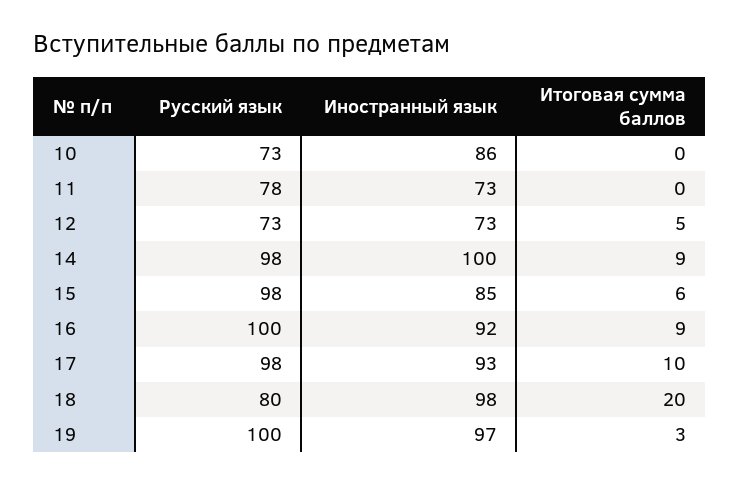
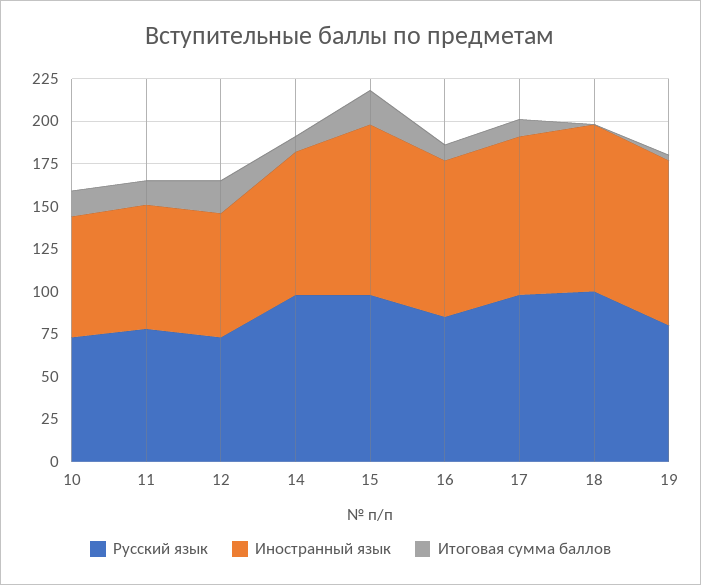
  {
    "Русский язык": {
      "10": 73,
      "11": 78,
      "12": 73,
      "14": 98,
      "15": 98,
-     "16": 100,
+     "16": 85,
      "17": 98,
-     "18": 80,
+     "18": 100,
-     "19": 100
+     "19": 80
    },
    "Иностранный язык": {
-     "10": 86,
+     "10": 70,
      "11": 73,
      "12": 73,
-     "14": 100,
+     "14": 85,
-     "15": 85,
+     "15": 100,
      "16": 92,
      "17": 93,
      "18": 98,
      "19": 97
    },
    "Итоговая сумма баллов": {
-     "10": 0,
+     "10": 15,
-     "11": 0,
+     "11": 15,
-     "12": 5,
+     "12": 20,
      "14": 9,
-     "15": 6,
+     "15": 20,
      "16": 9,
      "17": 10,
-     "18": 20,
+     "18": 0,
      "19": 3
    }
  }

